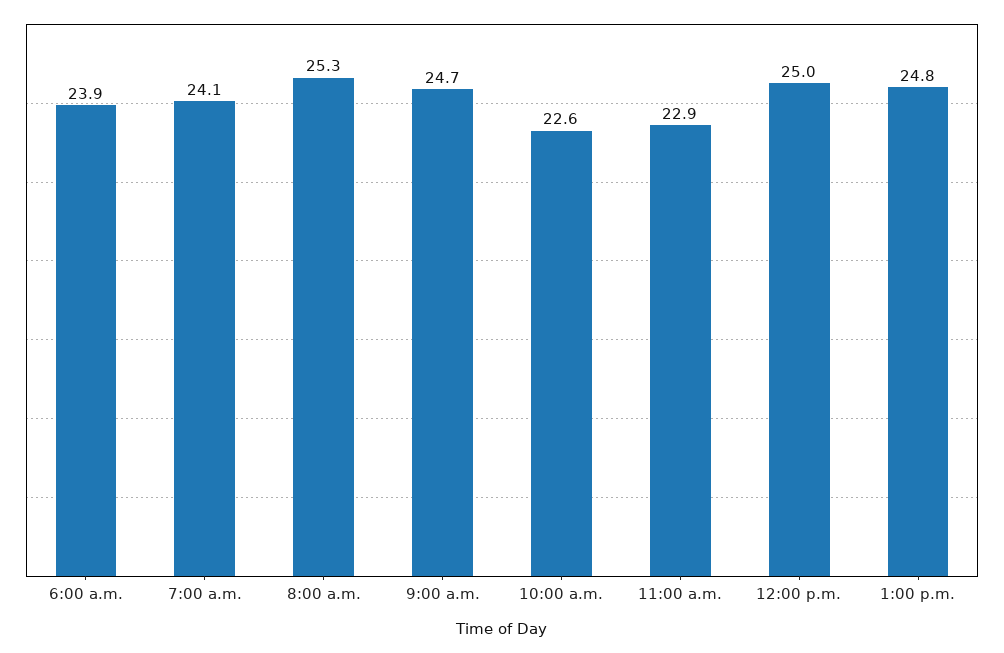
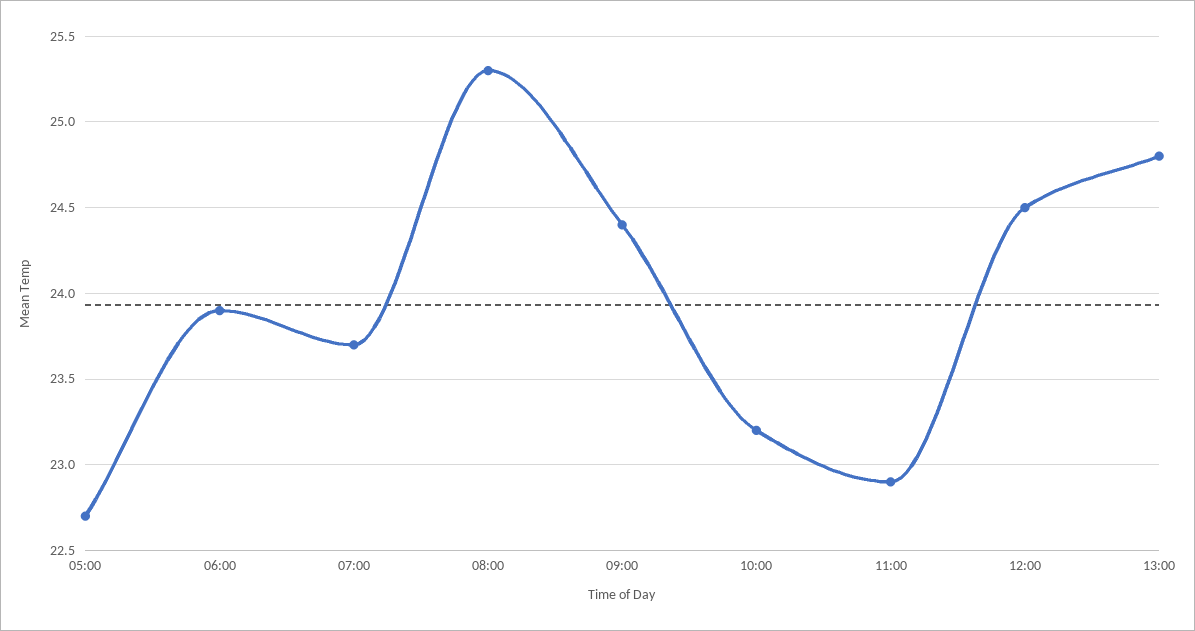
  {
    "6:00 a.m.": 23.9,
-   "7:00 a.m.": 24.1,
+   "7:00 a.m.": 23.7,
    "8:00 a.m.": 25.3,
-   "9:00 a.m.": 24.7,
+   "9:00 a.m.": 24.4,
-   "10:00 a.m.": 22.6,
+   "10:00 a.m.": 23.2,
    "11:00 a.m.": 22.9,
-   "12:00 p.m.": 25,
+   "12:00 p.m.": 24.5,
-   "1:00 p.m.": 24.8
+   "1:00 p.m.": 24.8,
+   "05:00": 22.7
  }

